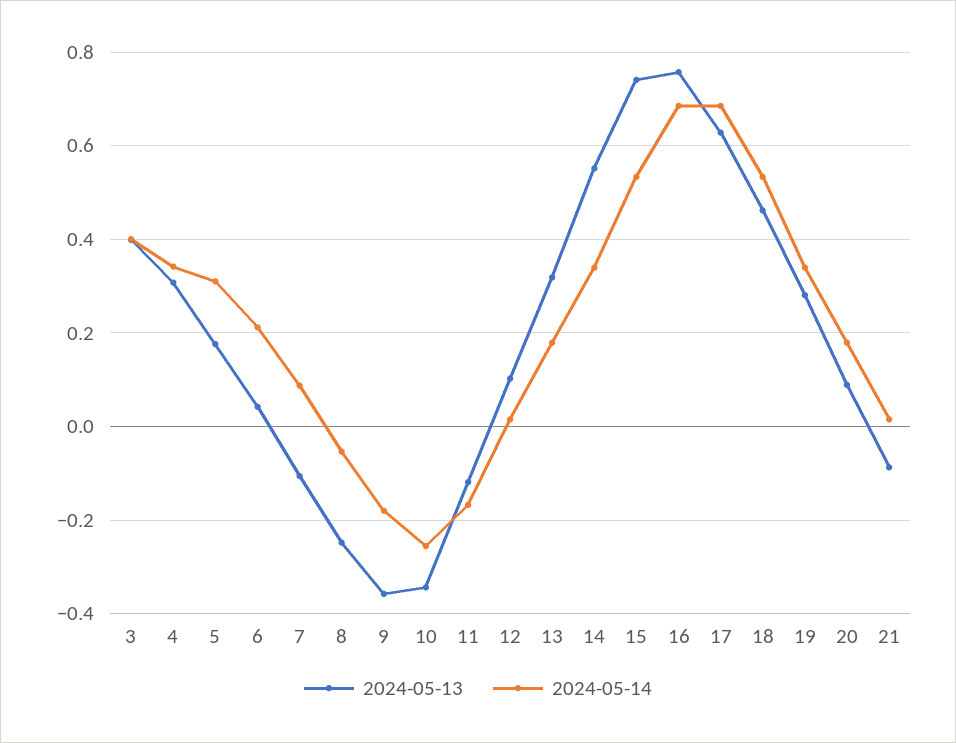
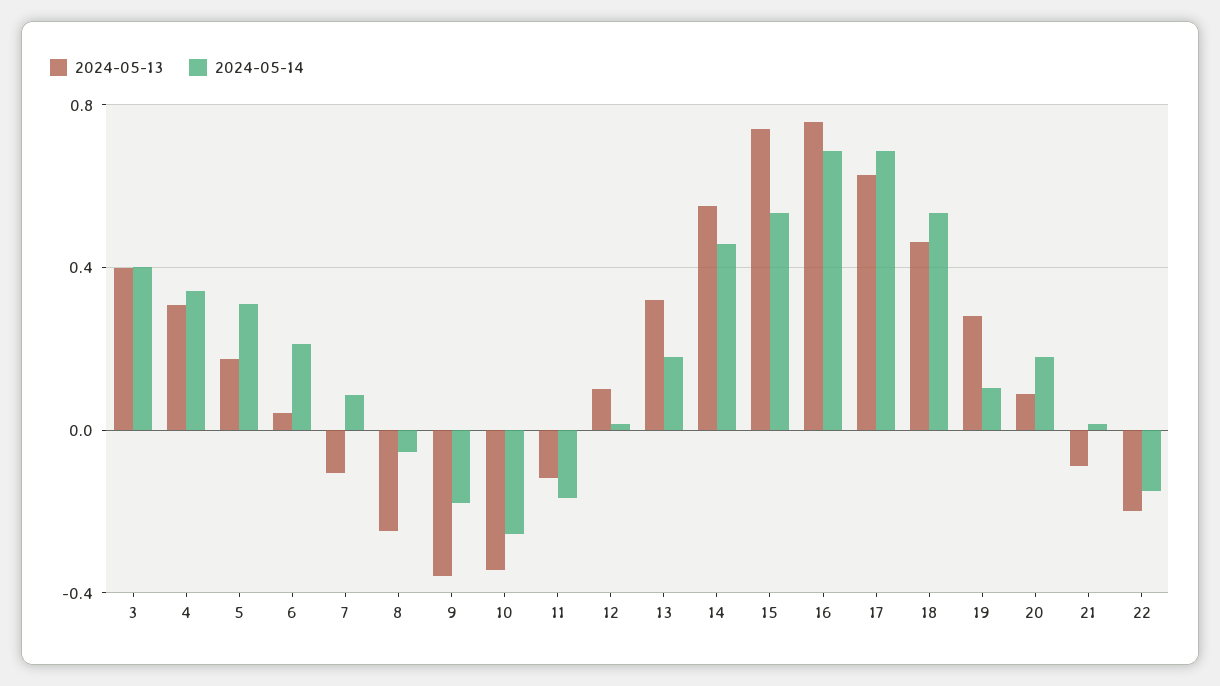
  {
    "2024-05-13": {
      "3": 0.4,
      "4": 0.3,
      "5": 0.18,
      "6": 0.04,
      "7": -0.1,
      "8": -0.24,
      "9": -0.36,
      "10": -0.34,
      "11": -0.12,
      "12": 0.1,
      "13": 0.32,
      "14": 0.56,
      "15": 0.74,
      "16": 0.76,
      "17": 0.62,
      "18": 0.46,
      "19": 0.28,
      "20": 0.08,
-     "21": -0.08
+     "21": -0.08,
+     "22": -0.2
    },
    "2024-05-14": {
      "3": 0.4,
      "4": 0.34,
      "5": 0.32,
      "6": 0.22,
      "7": 0.08,
      "8": -0.06,
      "9": -0.18,
      "10": -0.26,
      "11": -0.16,
      "12": 0.02,
      "13": 0.18,
-     "14": 0.34,
+     "14": 0.45,
      "15": 0.54,
      "16": 0.68,
      "17": 0.68,
      "18": 0.54,
-     "19": 0.34,
+     "19": 0.1,
      "20": 0.18,
-     "21": 0.02
+     "21": 0.02,
+     "22": -0.15
    }
  }

